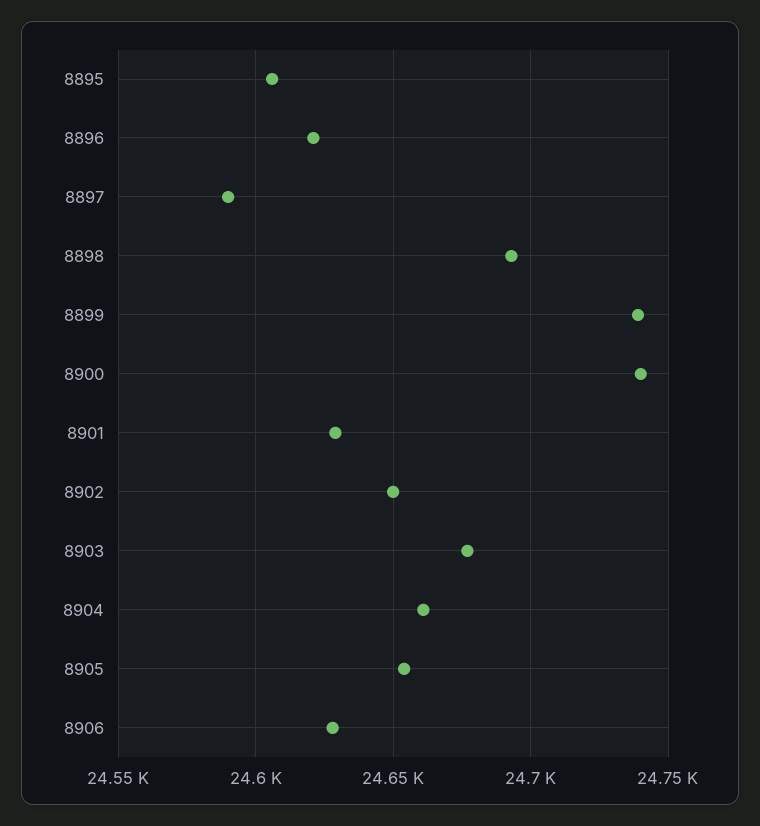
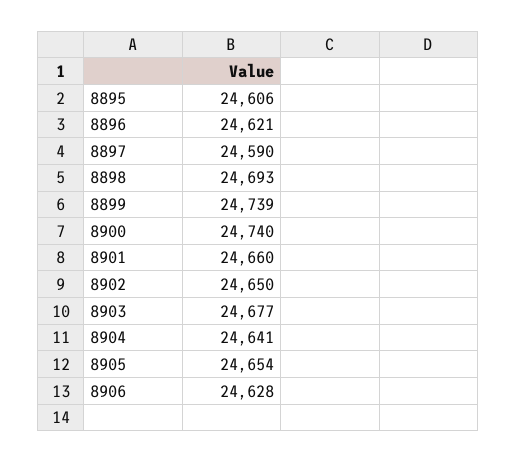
  {
    "8895": 24606,
    "8896": 24621,
    "8897": 24590,
    "8898": 24693,
    "8899": 24739,
    "8900": 24740,
-   "8901": 24630,
+   "8901": 24660,
    "8902": 24650,
    "8903": 24677,
-   "8904": 24660,
+   "8904": 24641,
    "8905": 24654,
    "8906": 24628
  }

